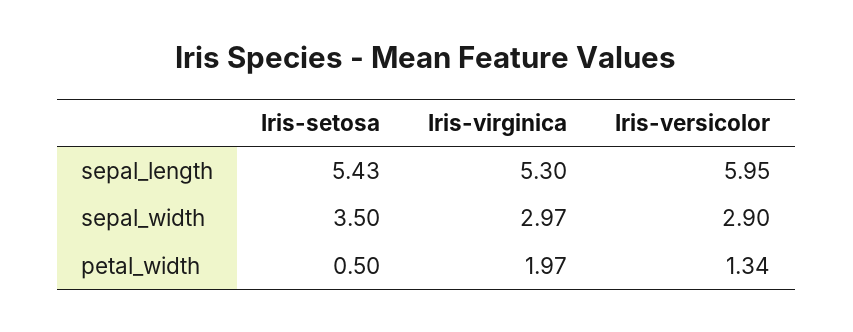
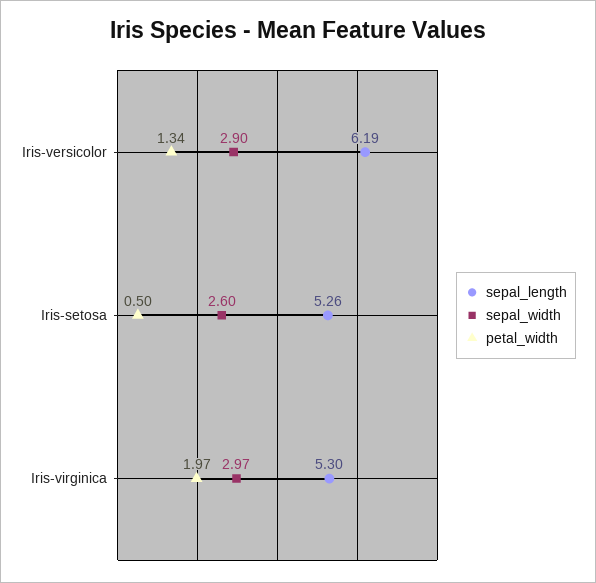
  {
    "sepal_length": {
-     "Iris-setosa": 5.43,
+     "Iris-setosa": 5.26,
      "Iris-virginica": 5.3,
-     "Iris-versicolor": 5.95
+     "Iris-versicolor": 6.19
    },
    "sepal_width": {
-     "Iris-setosa": 3.5,
+     "Iris-setosa": 2.6,
      "Iris-virginica": 2.97,
      "Iris-versicolor": 2.9
    },
    "petal_width": {
      "Iris-setosa": 0.5,
      "Iris-virginica": 1.97,
      "Iris-versicolor": 1.34
    }
  }

